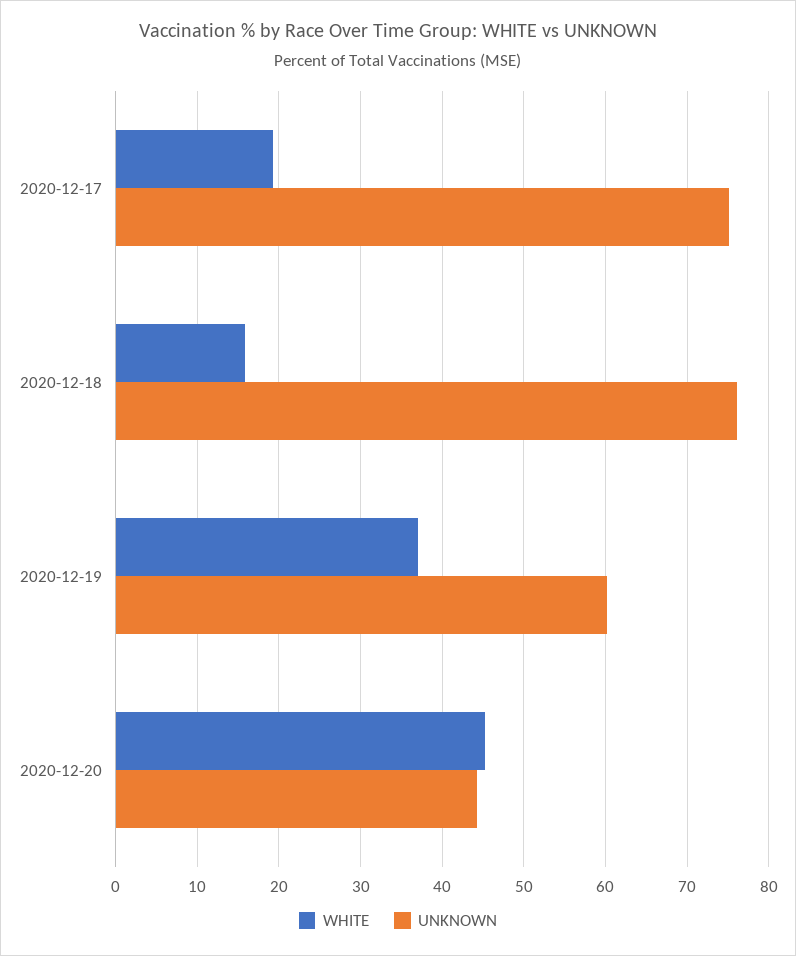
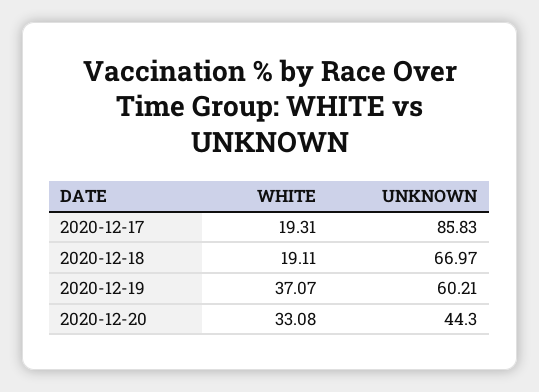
  {
    "WHITE": {
      "2020-12-17": 19.31,
-     "2020-12-18": 16,
+     "2020-12-18": 19.11,
      "2020-12-19": 37.07,
-     "2020-12-20": 45
+     "2020-12-20": 33.08
    },
    "UNKNOWN": {
-     "2020-12-17": 75,
+     "2020-12-17": 85.83,
-     "2020-12-18": 76,
+     "2020-12-18": 66.97,
      "2020-12-19": 60.21,
      "2020-12-20": 44.3
    }
  }

